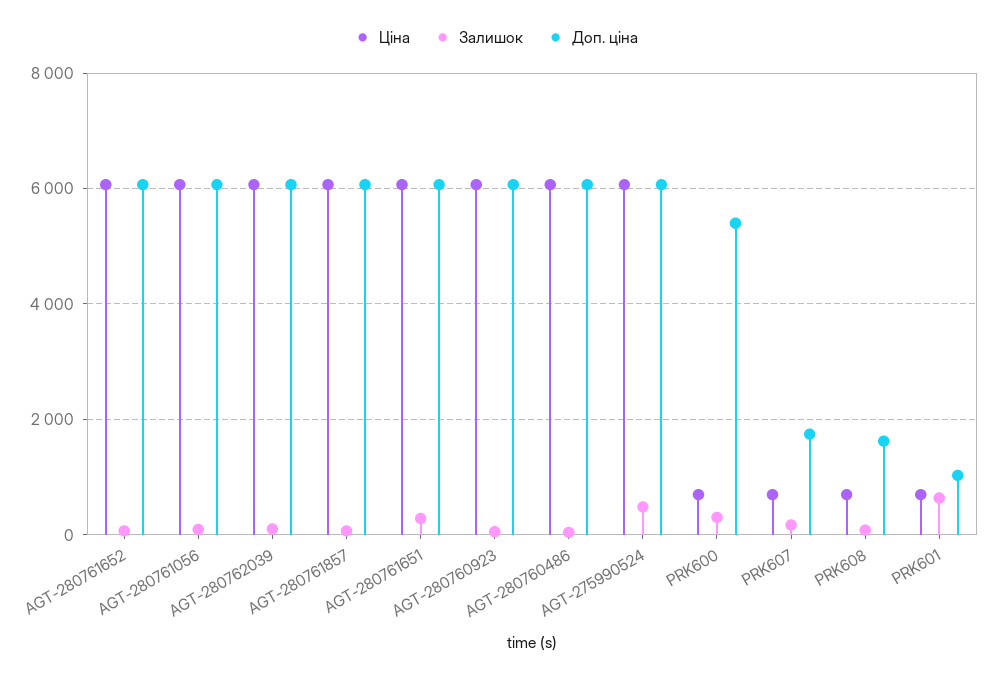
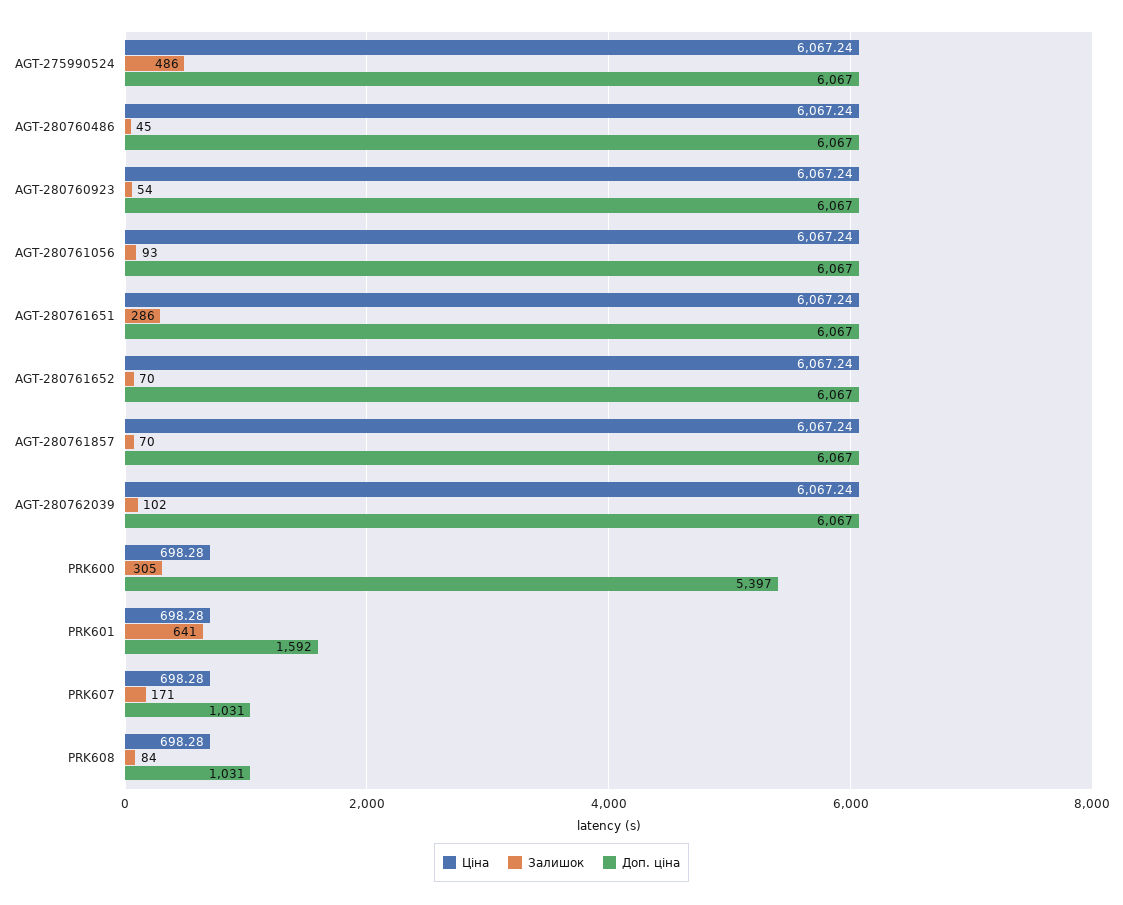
  {
    "Ціна": {
      "AGT-280761652": 6067.24,
      "AGT-280761056": 6067.24,
      "AGT-280762039": 6067.24,
      "AGT-280761857": 6067.24,
      "AGT-280761651": 6067.24,
      "AGT-280760923": 6067.24,
      "AGT-280760486": 6067.24,
      "AGT-275990524": 6067.24,
      "PRK600": 698.28,
      "PRK607": 698.28,
      "PRK608": 698.28,
      "PRK601": 698.28
    },
    "Залишок": {
      "AGT-280761652": 70,
      "AGT-280761056": 93,
      "AGT-280762039": 102,
      "AGT-280761857": 70,
      "AGT-280761651": 286,
      "AGT-280760923": 54,
      "AGT-280760486": 45,
      "AGT-275990524": 486,
      "PRK600": 305,
      "PRK607": 171,
      "PRK608": 84,
      "PRK601": 641
    },
    "Доп. ціна": {
      "AGT-280761652": 6067,
      "AGT-280761056": 6067,
      "AGT-280762039": 6067,
      "AGT-280761857": 6067,
      "AGT-280761651": 6067,
      "AGT-280760923": 6067,
      "AGT-280760486": 6067,
      "AGT-275990524": 6067,
      "PRK600": 5397,
-     "PRK607": 1800,
+     "PRK607": 1031,
-     "PRK608": 1600,
+     "PRK608": 1031,
-     "PRK601": 1000
+     "PRK601": 1592
    }
  }

